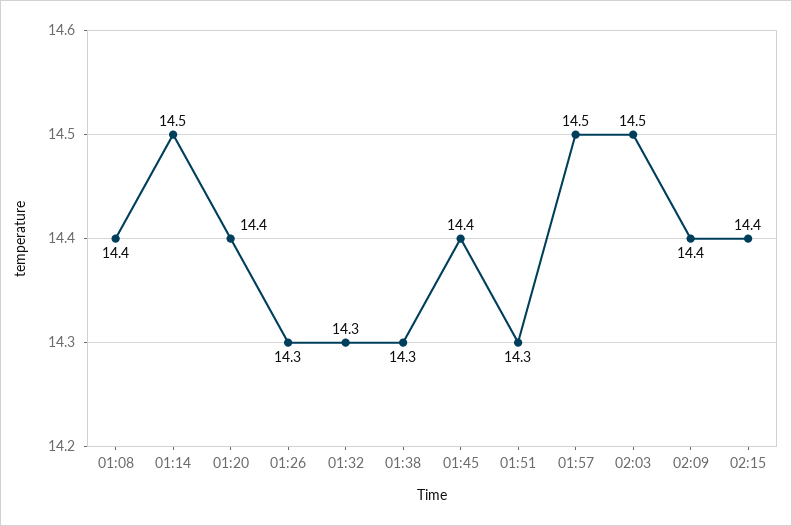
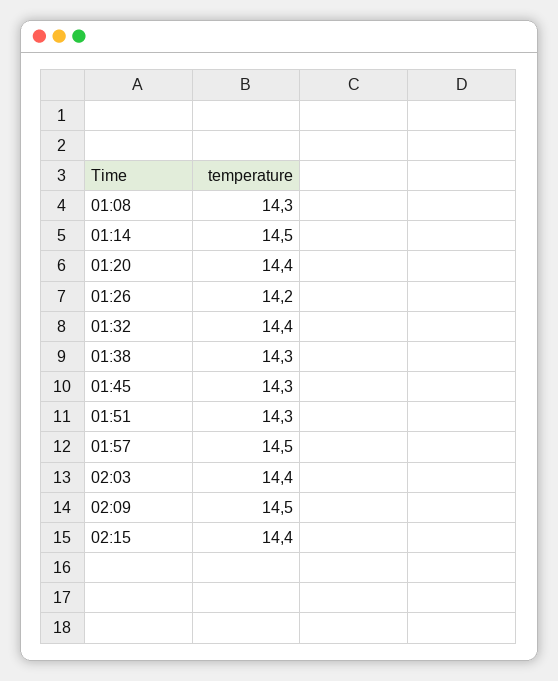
  {
-   "01:08": 14.4,
+   "01:08": 14.3,
    "01:14": 14.5,
    "01:20": 14.4,
-   "01:26": 14.3,
+   "01:26": 14.2,
-   "01:32": 14.3,
+   "01:32": 14.4,
    "01:38": 14.3,
-   "01:45": 14.4,
+   "01:45": 14.3,
    "01:51": 14.3,
    "01:57": 14.5,
-   "02:03": 14.5,
+   "02:03": 14.4,
-   "02:09": 14.4,
+   "02:09": 14.5,
    "02:15": 14.4
  }

